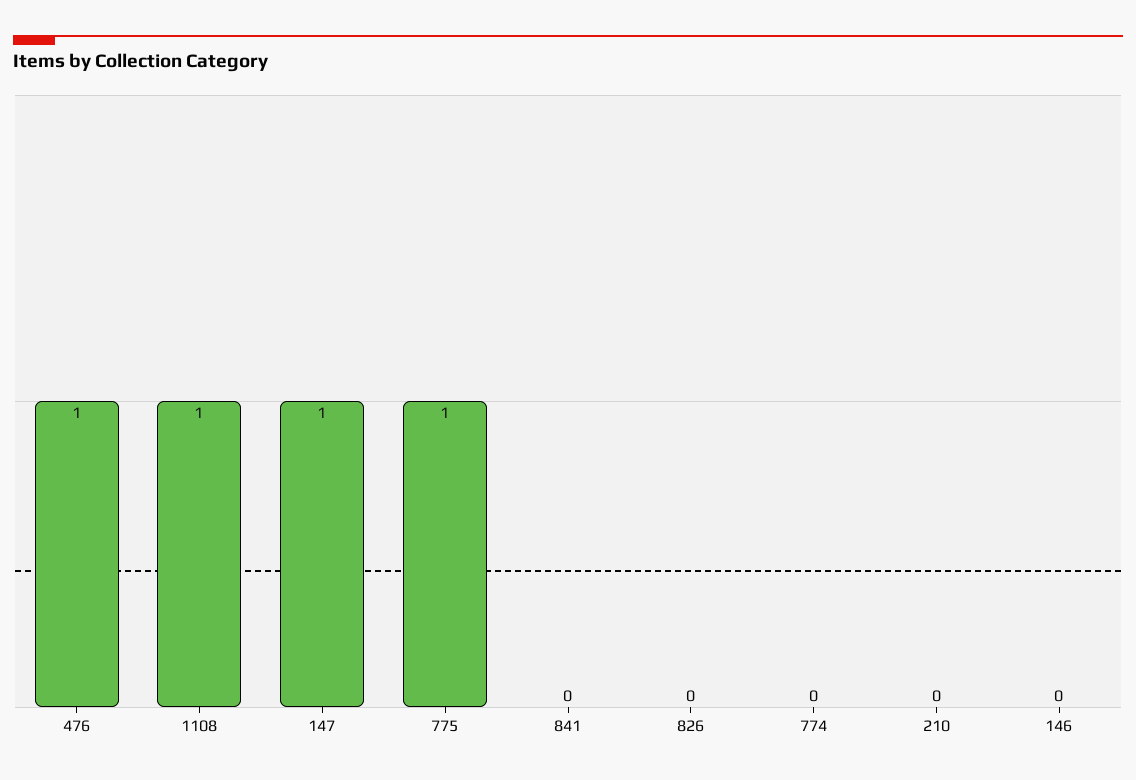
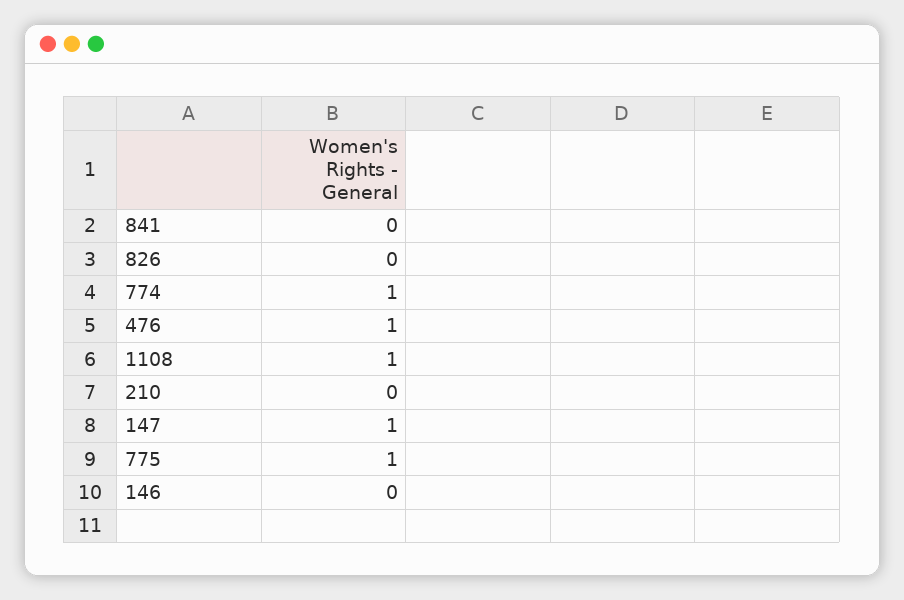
  {
    "476": 1,
    "1108": 1,
    "147": 1,
    "775": 1,
    "841": 0,
    "826": 0,
-   "774": 0,
+   "774": 1,
    "210": 0,
    "146": 0
  }

